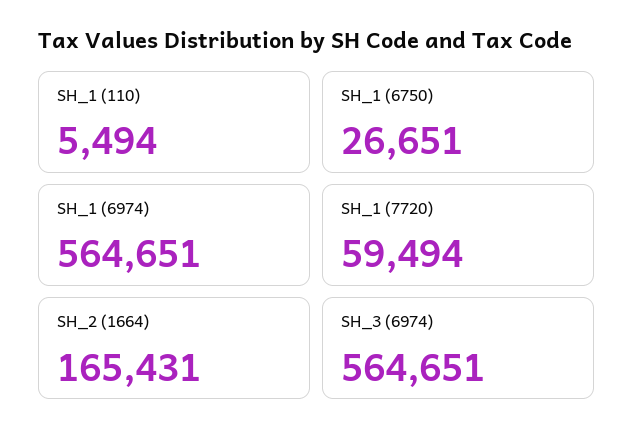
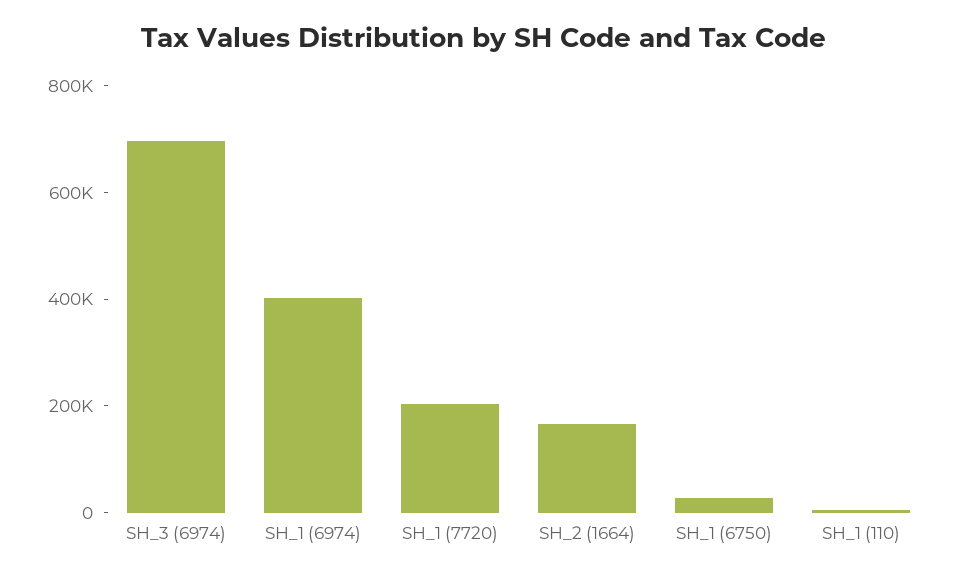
  {
    "SH_1 (110)": 5494,
    "SH_1 (6750)": 26651,
-   "SH_1 (6974)": 564651,
+   "SH_1 (6974)": 400000,
-   "SH_1 (7720)": 59494,
+   "SH_1 (7720)": 200000,
    "SH_2 (1664)": 165431,
-   "SH_3 (6974)": 564651
+   "SH_3 (6974)": 700000
  }

